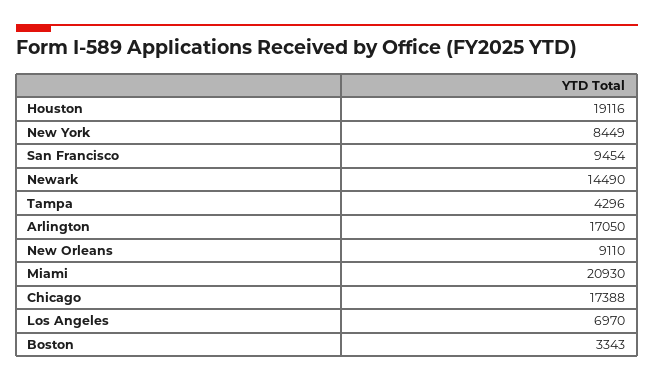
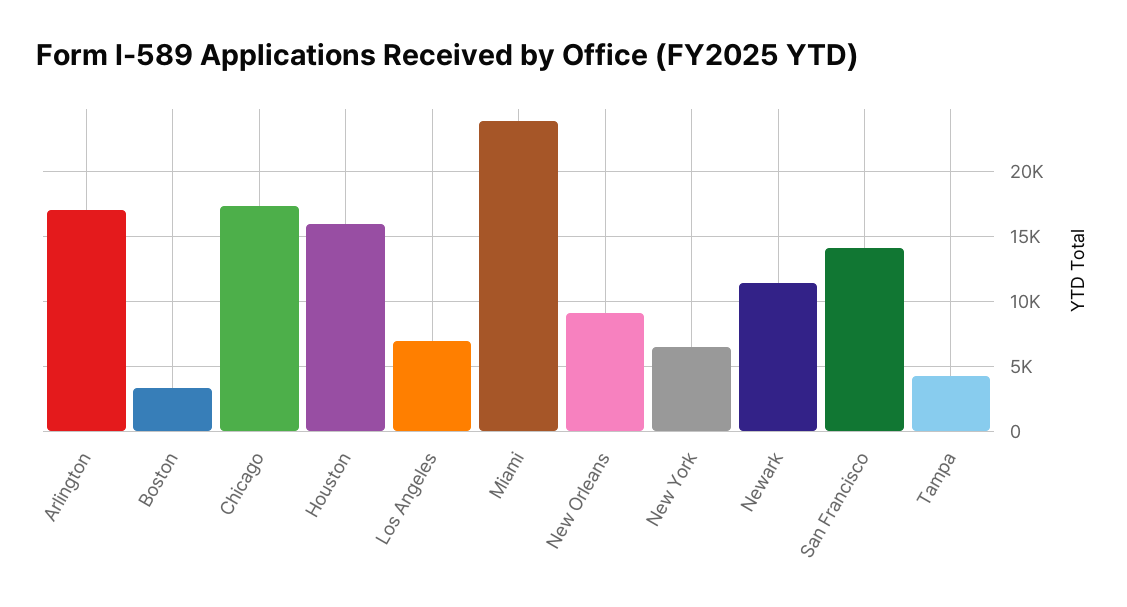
  {
-   "Houston": 19116,
+   "Houston": 16000,
-   "New York": 8449,
+   "New York": 6500,
-   "San Francisco": 9454,
+   "San Francisco": 14000,
-   "Newark": 14490,
+   "Newark": 11500,
    "Tampa": 4296,
    "Arlington": 17050,
    "New Orleans": 9110,
-   "Miami": 20930,
+   "Miami": 24000,
    "Chicago": 17388,
    "Los Angeles": 6970,
    "Boston": 3343
  }

